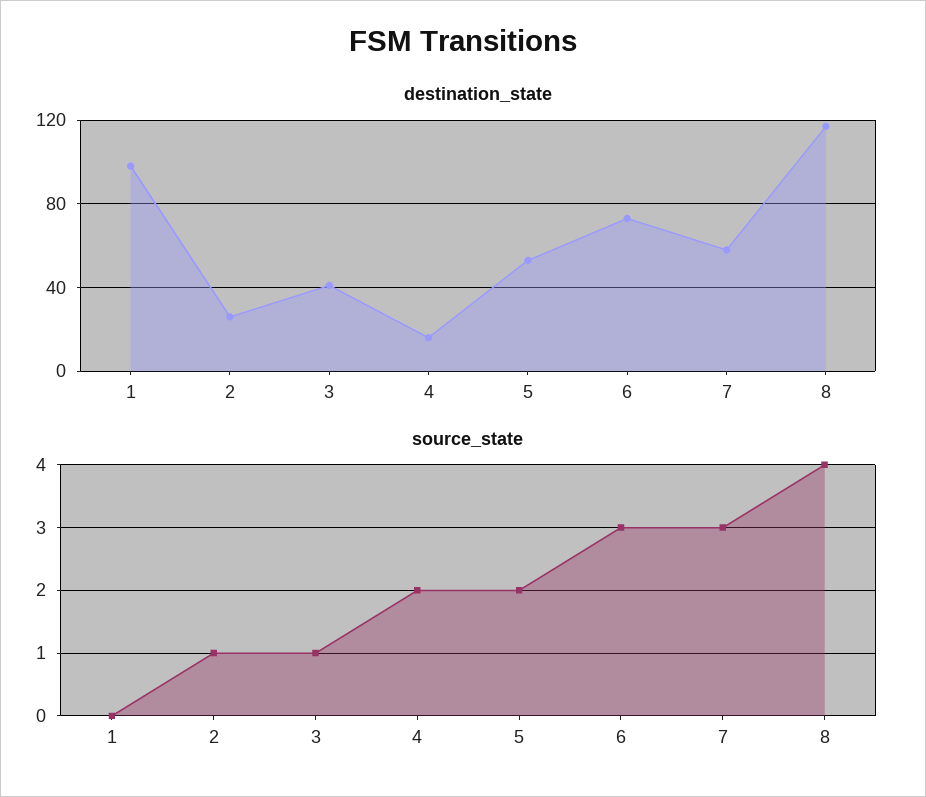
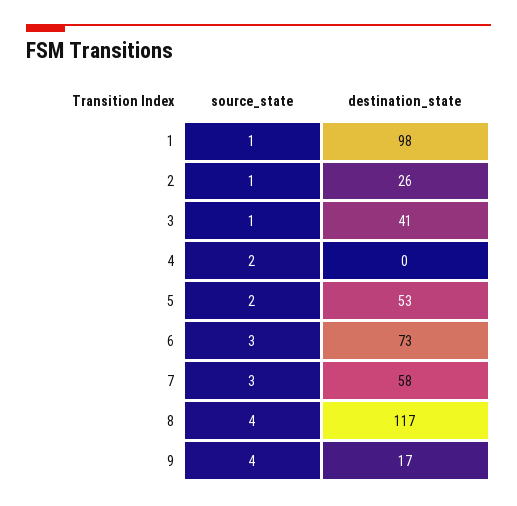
  {
    "destination_state": {
      "1": 98,
      "2": 26,
      "3": 41,
-     "4": 15,
+     "4": 0,
      "5": 53,
      "6": 73,
      "7": 58,
-     "8": 117
+     "8": 117,
+     "9": 17
    },
    "source_state": {
-     "1": 0,
+     "1": 1,
      "2": 1,
      "3": 1,
      "4": 2,
      "5": 2,
      "6": 3,
      "7": 3,
-     "8": 4
+     "8": 4,
+     "9": 4
    }
  }

